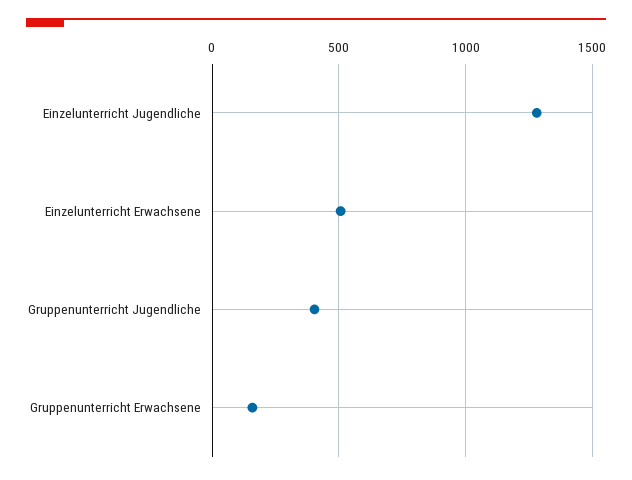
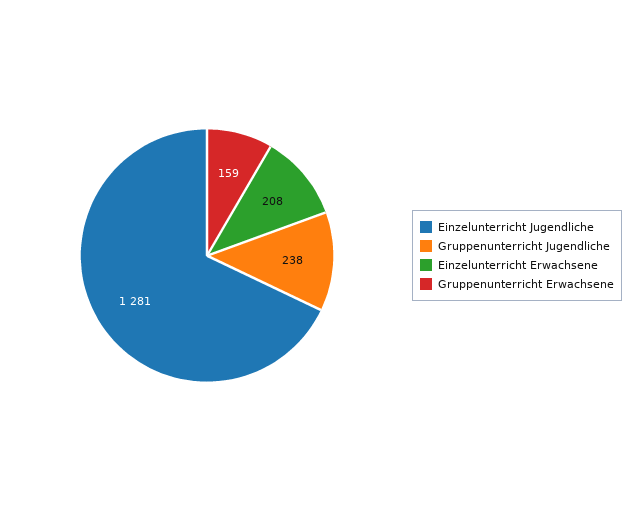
  {
    "Einzelunterricht Jugendliche": 1281,
-   "Einzelunterricht Erwachsene": 500,
+   "Einzelunterricht Erwachsene": 208,
-   "Gruppenunterricht Jugendliche": 400,
+   "Gruppenunterricht Jugendliche": 238,
    "Gruppenunterricht Erwachsene": 159
  }

